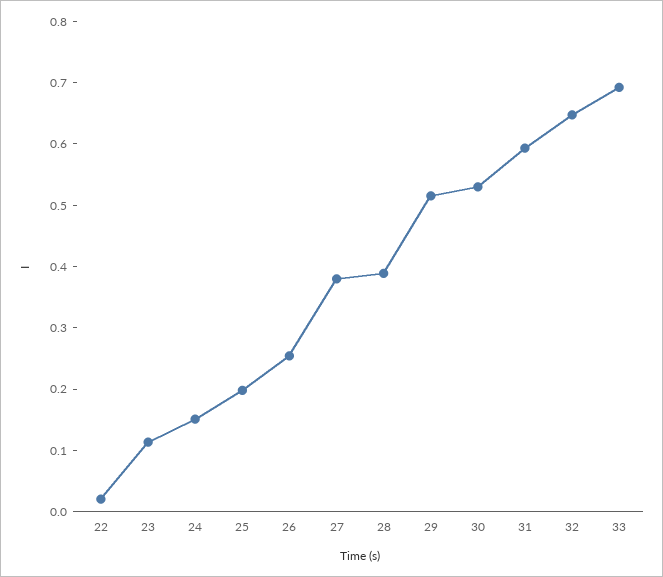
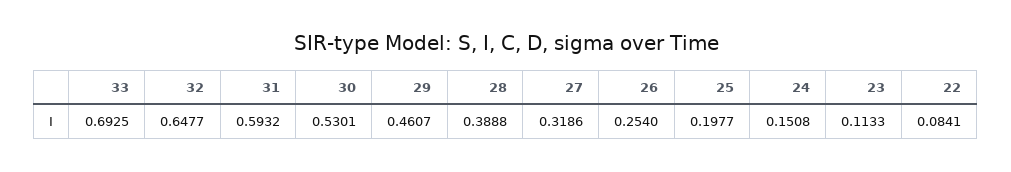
  {
-   "22": 0.02,
+   "22": 0.0841,
    "23": 0.1133,
    "24": 0.1508,
    "25": 0.1977,
    "26": 0.254,
-   "27": 0.38,
+   "27": 0.3186,
    "28": 0.3888,
-   "29": 0.52,
+   "29": 0.4607,
    "30": 0.5301,
    "31": 0.5932,
    "32": 0.6477,
    "33": 0.6925
  }

